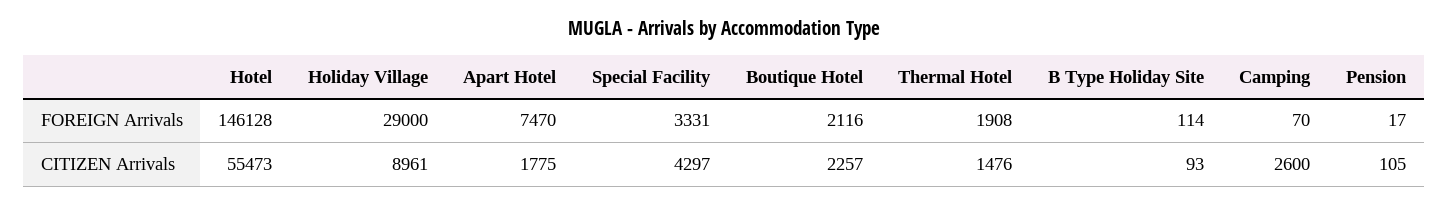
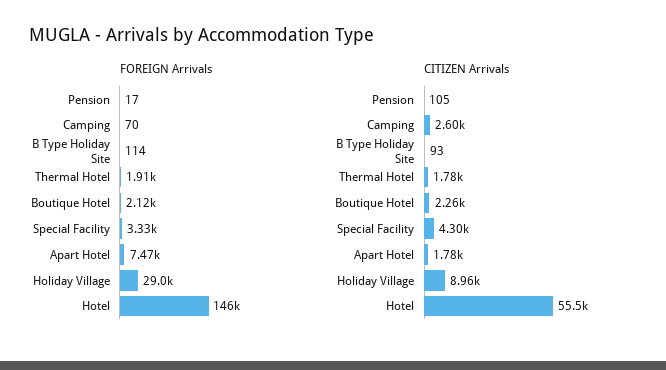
  {
    "FOREIGN Arrivals": {
      "Hotel": 146128,
      "Holiday Village": 29000,
      "Apart Hotel": 7470,
      "Special Facility": 3331,
      "Boutique Hotel": 2116,
      "Thermal Hotel": 1908,
      "B Type Holiday Site": 114,
      "Camping": 70,
      "Pension": 17
    },
    "CITIZEN Arrivals": {
      "Hotel": 55473,
      "Holiday Village": 8961,
      "Apart Hotel": 1775,
      "Special Facility": 4297,
      "Boutique Hotel": 2257,
-     "Thermal Hotel": 1476,
+     "Thermal Hotel": 1780,
      "B Type Holiday Site": 93,
      "Camping": 2600,
      "Pension": 105
    }
  }

